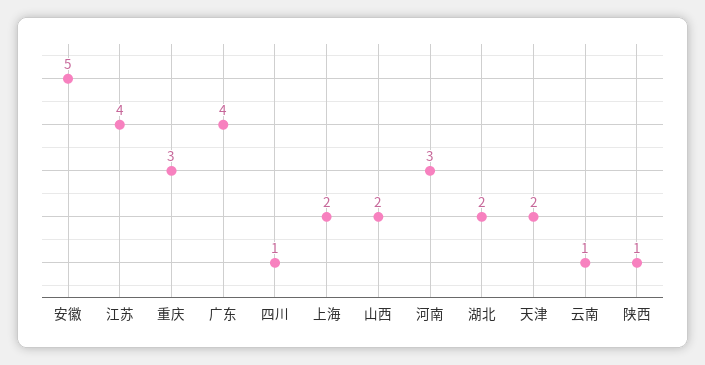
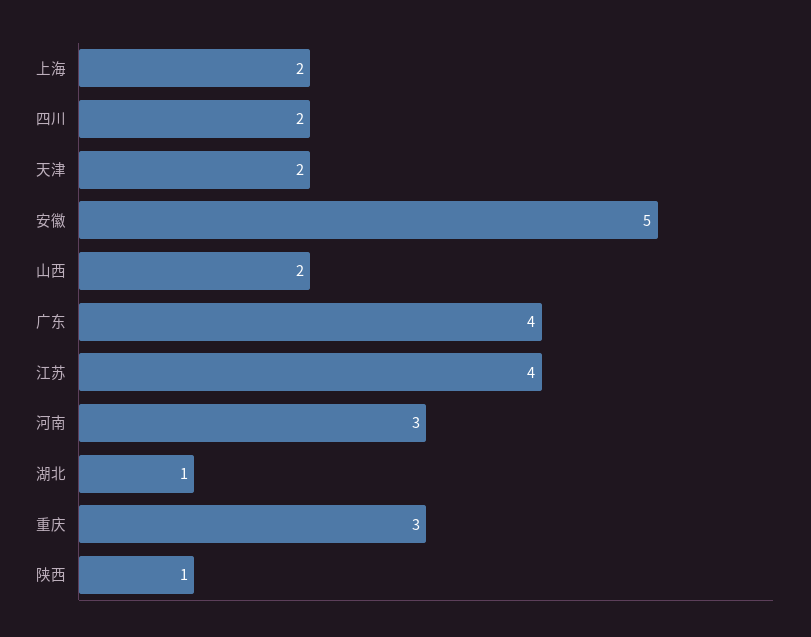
  {
    "安徽": 5,
    "江苏": 4,
    "重庆": 3,
    "广东": 4,
-   "四川": 1,
+   "四川": 2,
    "上海": 2,
    "山西": 2,
    "河南": 3,
-   "湖北": 2,
+   "湖北": 1,
    "天津": 2,
-   "云南": 1,
    "陕西": 1
  }

